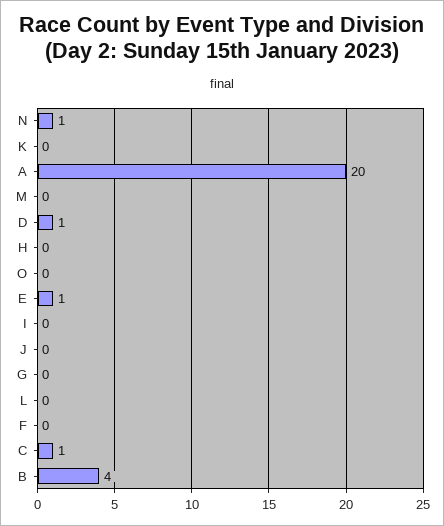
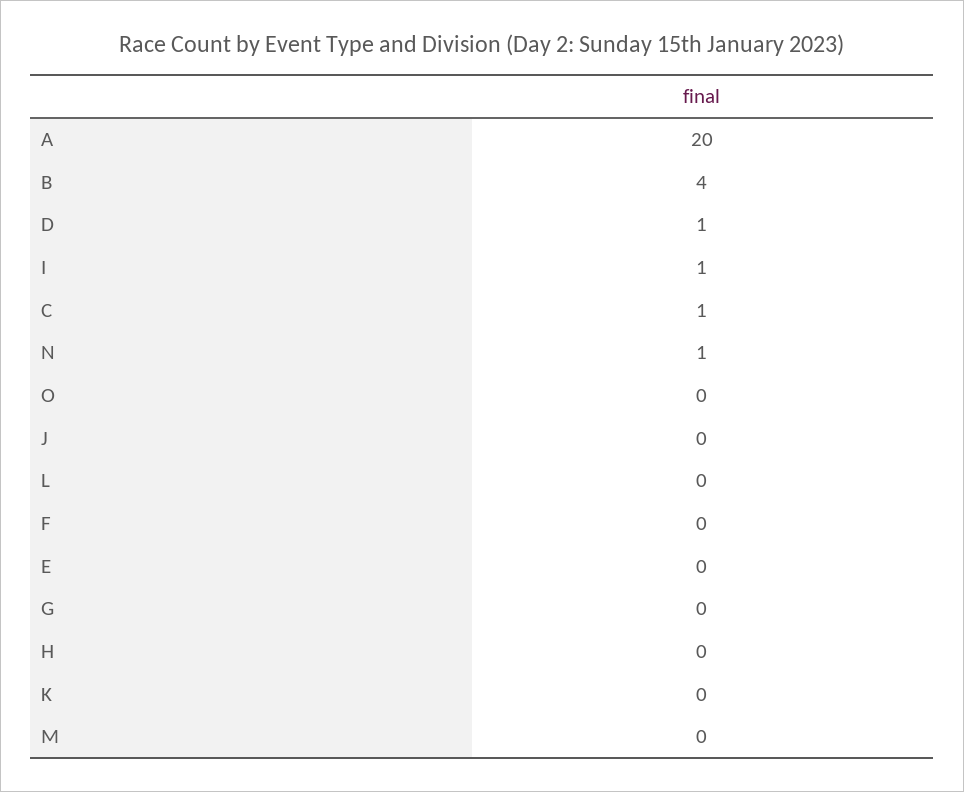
  {
    "N": 1,
    "K": 0,
    "A": 20,
    "M": 0,
    "D": 1,
    "H": 0,
    "O": 0,
-   "E": 1,
+   "E": 0,
-   "I": 0,
+   "I": 1,
    "J": 0,
    "G": 0,
    "L": 0,
    "F": 0,
    "C": 1,
    "B": 4
  }

